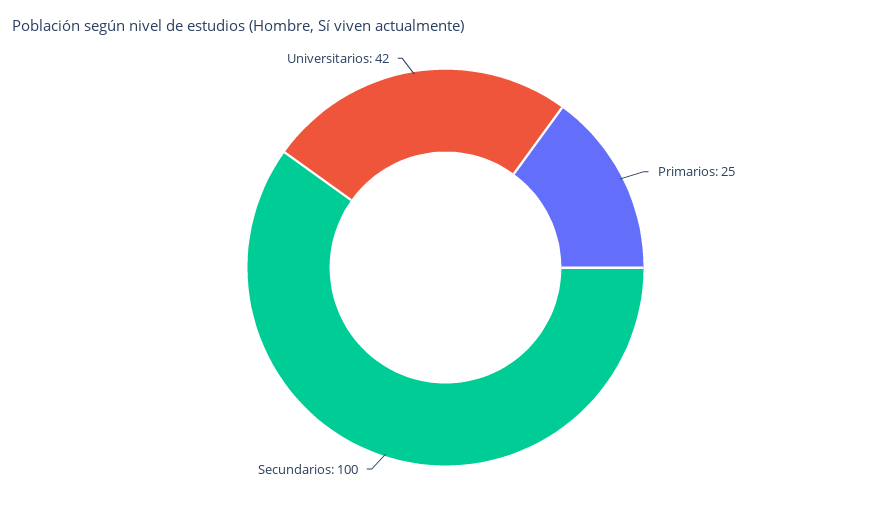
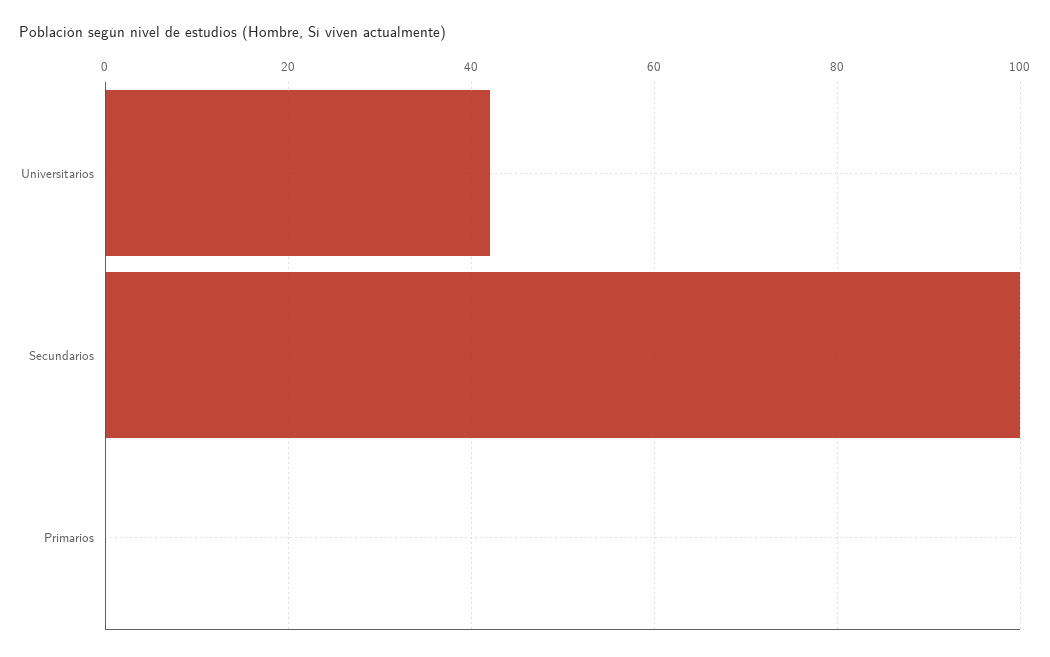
  {
-   "Primarios": 25,
+   "Primarios": 0,
    "Secundarios": 100,
    "Universitarios": 42
  }

